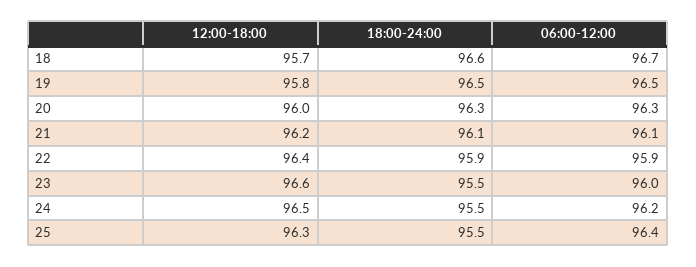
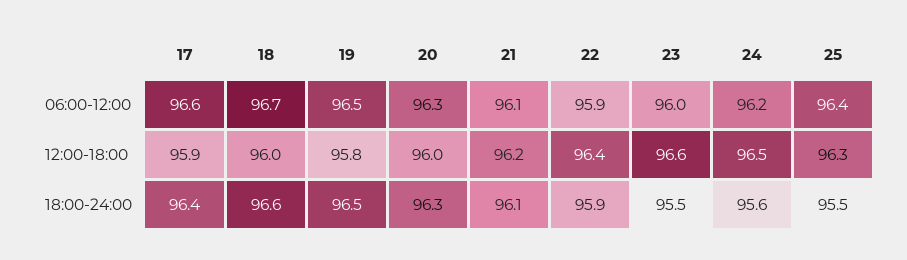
  {
    "12:00-18:00": {
-     "18": 95.7,
+     "18": 96,
      "19": 95.8,
      "20": 96,
      "21": 96.2,
      "22": 96.4,
      "23": 96.6,
      "24": 96.5,
-     "25": 96.3
+     "25": 96.3,
+     "17": 95.9
    },
    "18:00-24:00": {
      "18": 96.6,
      "19": 96.5,
      "20": 96.3,
      "21": 96.1,
      "22": 95.9,
      "23": 95.5,
-     "24": 95.5,
+     "24": 95.6,
-     "25": 95.5
+     "25": 95.5,
+     "17": 96.4
    },
    "06:00-12:00": {
      "18": 96.7,
      "19": 96.5,
      "20": 96.3,
      "21": 96.1,
      "22": 95.9,
      "23": 96,
      "24": 96.2,
-     "25": 96.4
+     "25": 96.4,
+     "17": 96.6
    }
  }

